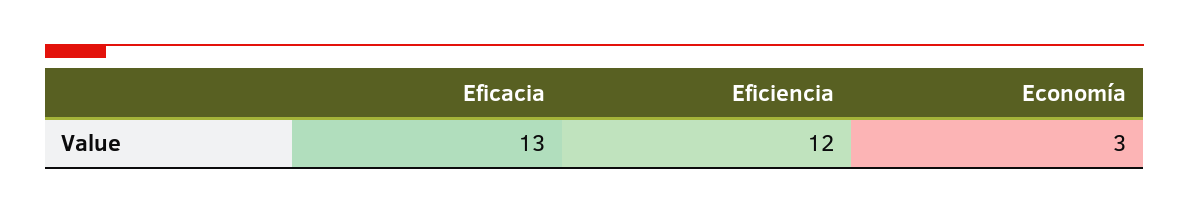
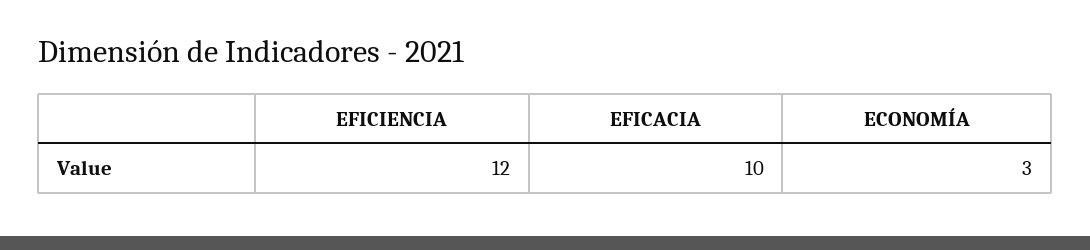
  {
-   "Eficacia": 13,
+   "Eficacia": 10,
    "Eficiencia": 12,
    "Economía": 3
  }

